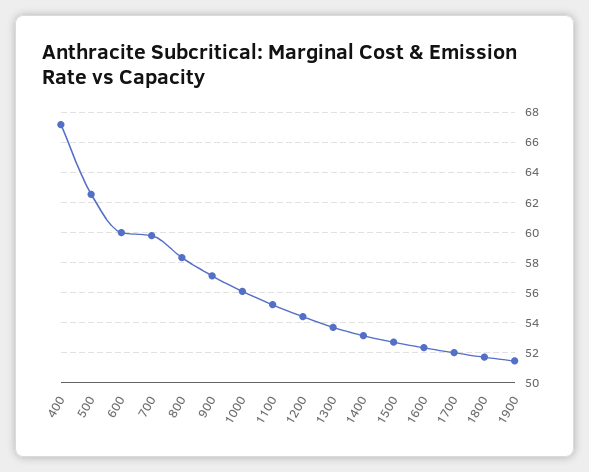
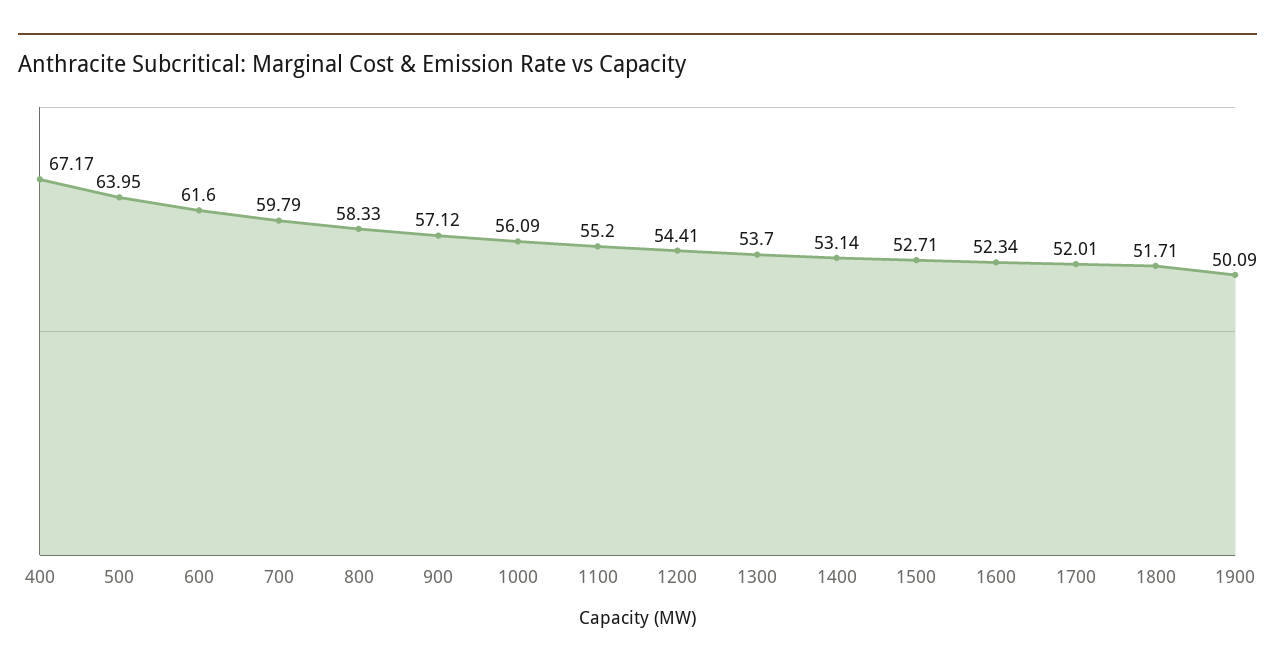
  {
    "400": 67.17,
-   "500": 62.5,
+   "500": 63.95,
-   "600": 60,
+   "600": 61.6,
    "700": 59.79,
    "800": 58.33,
    "900": 57.12,
    "1000": 56.09,
    "1100": 55.2,
    "1200": 54.41,
    "1300": 53.7,
    "1400": 53.14,
    "1500": 52.71,
    "1600": 52.34,
    "1700": 52.01,
    "1800": 51.71,
-   "1900": 51.5
+   "1900": 50.09
  }

